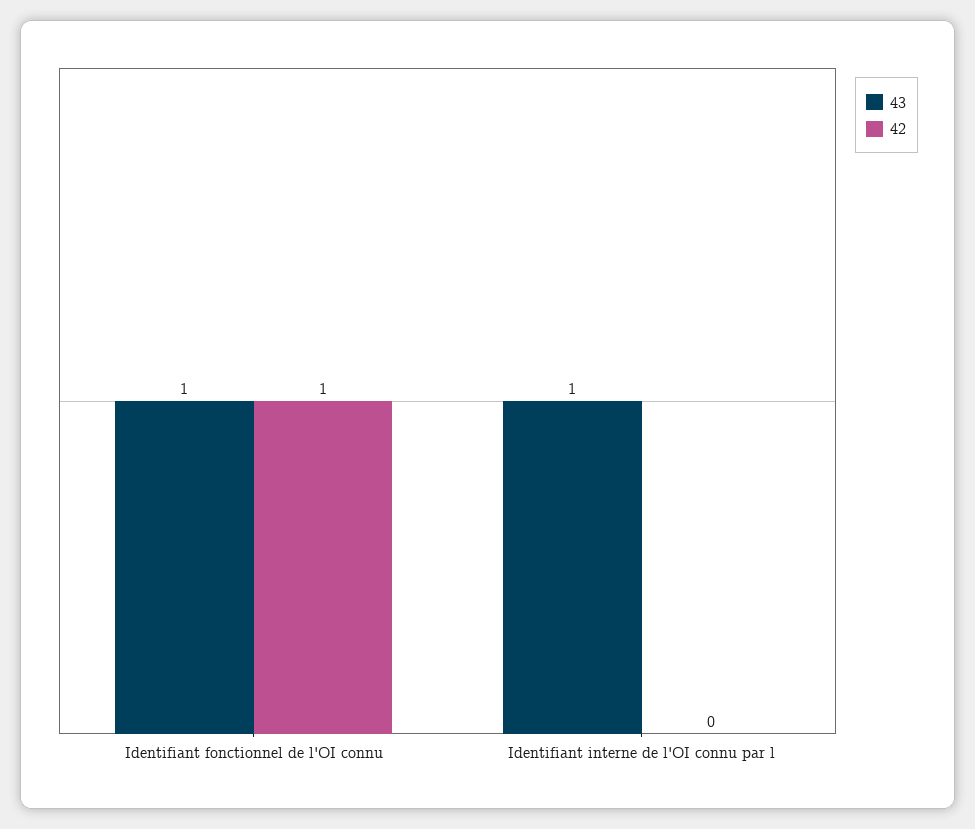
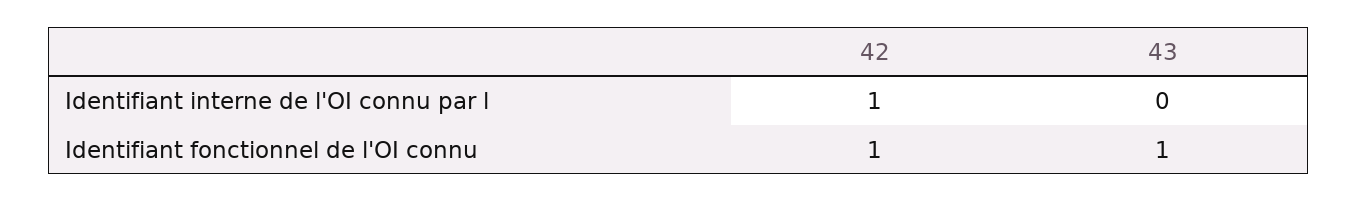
  {
    "43": {
      "Identifiant fonctionnel de l'OI connu": 1,
-     "Identifiant interne de l'OI connu par l": 1
+     "Identifiant interne de l'OI connu par l": 0
    },
    "42": {
      "Identifiant fonctionnel de l'OI connu": 1,
-     "Identifiant interne de l'OI connu par l": 0
+     "Identifiant interne de l'OI connu par l": 1
    }
  }

